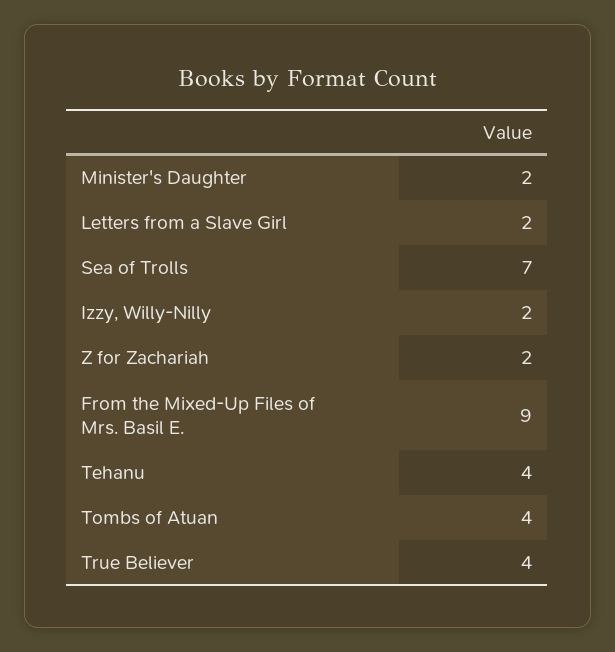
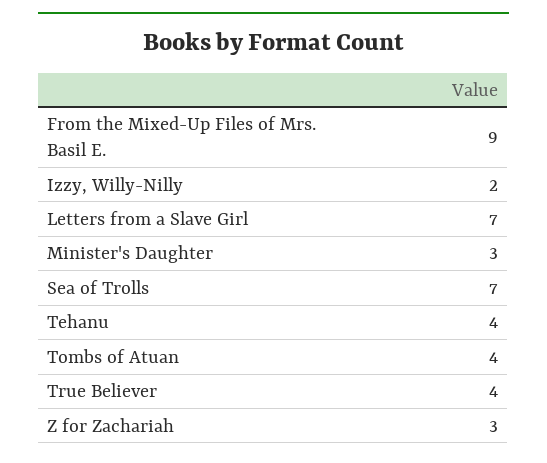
  {
-   "Minister's Daughter": 2,
+   "Minister's Daughter": 3,
-   "Letters from a Slave Girl": 2,
+   "Letters from a Slave Girl": 7,
    "Sea of Trolls": 7,
    "Izzy, Willy-Nilly": 2,
-   "Z for Zachariah": 2,
+   "Z for Zachariah": 3,
    "From the Mixed-Up Files of Mrs. Basil E.": 9,
    "Tehanu": 4,
    "Tombs of Atuan": 4,
    "True Believer": 4
  }

